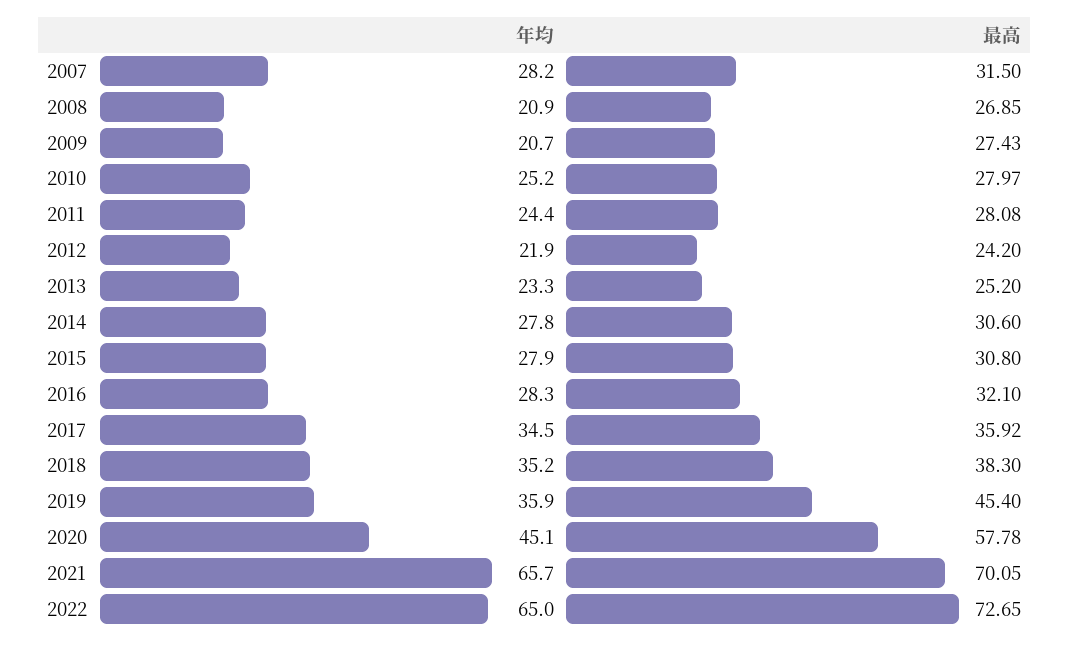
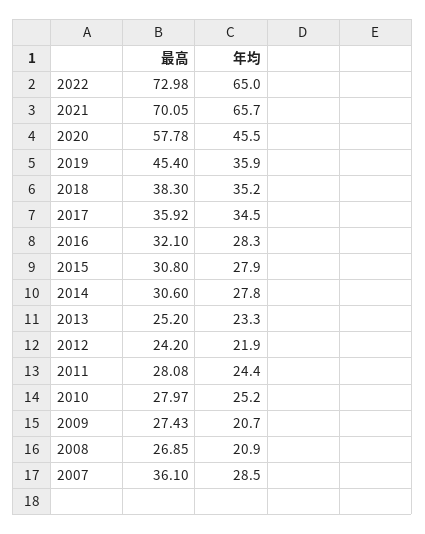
  {
    "年均": {
-     "2007": 28.2,
+     "2007": 28.5,
      "2008": 20.9,
      "2009": 20.7,
      "2010": 25.2,
      "2011": 24.4,
      "2012": 21.9,
      "2013": 23.3,
      "2014": 27.8,
      "2015": 27.9,
      "2016": 28.3,
      "2017": 34.5,
      "2018": 35.2,
      "2019": 35.9,
-     "2020": 45.1,
+     "2020": 45.5,
      "2021": 65.7,
      "2022": 65
    },
    "最高": {
-     "2007": 31.5,
+     "2007": 36.1,
      "2008": 26.85,
      "2009": 27.43,
      "2010": 27.97,
      "2011": 28.08,
      "2012": 24.2,
      "2013": 25.2,
      "2014": 30.6,
      "2015": 30.8,
      "2016": 32.1,
      "2017": 35.92,
      "2018": 38.3,
      "2019": 45.4,
      "2020": 57.78,
      "2021": 70.05,
-     "2022": 72.65
+     "2022": 72.98
    }
  }

